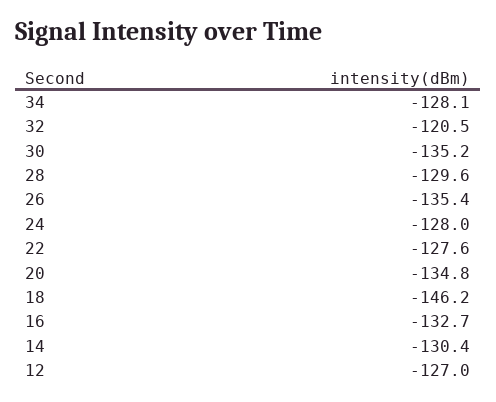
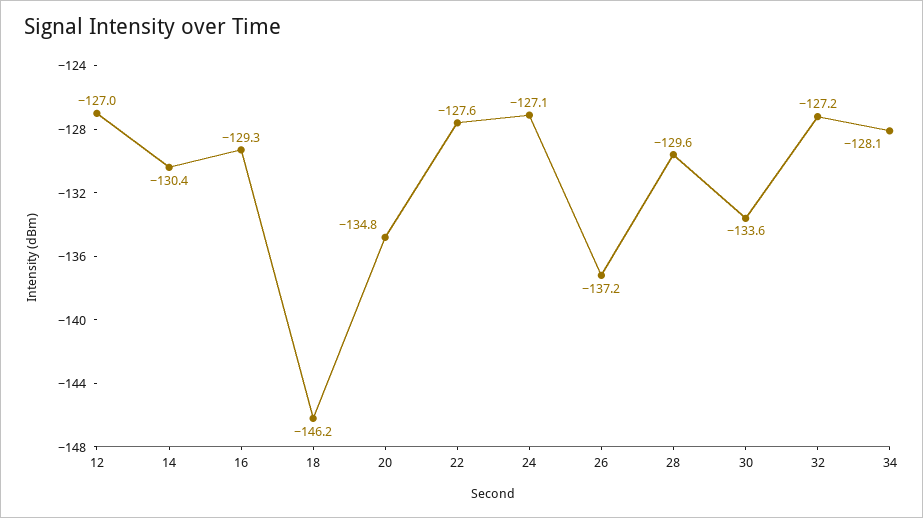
  {
    "34": -128.1,
-   "32": -120.5,
+   "32": -127.2,
-   "30": -135.2,
+   "30": -133.6,
    "28": -129.6,
-   "26": -135.4,
+   "26": -137.2,
-   "24": -128,
+   "24": -127.1,
    "22": -127.6,
    "20": -134.8,
    "18": -146.2,
-   "16": -132.7,
+   "16": -129.3,
    "14": -130.4,
    "12": -127
  }

